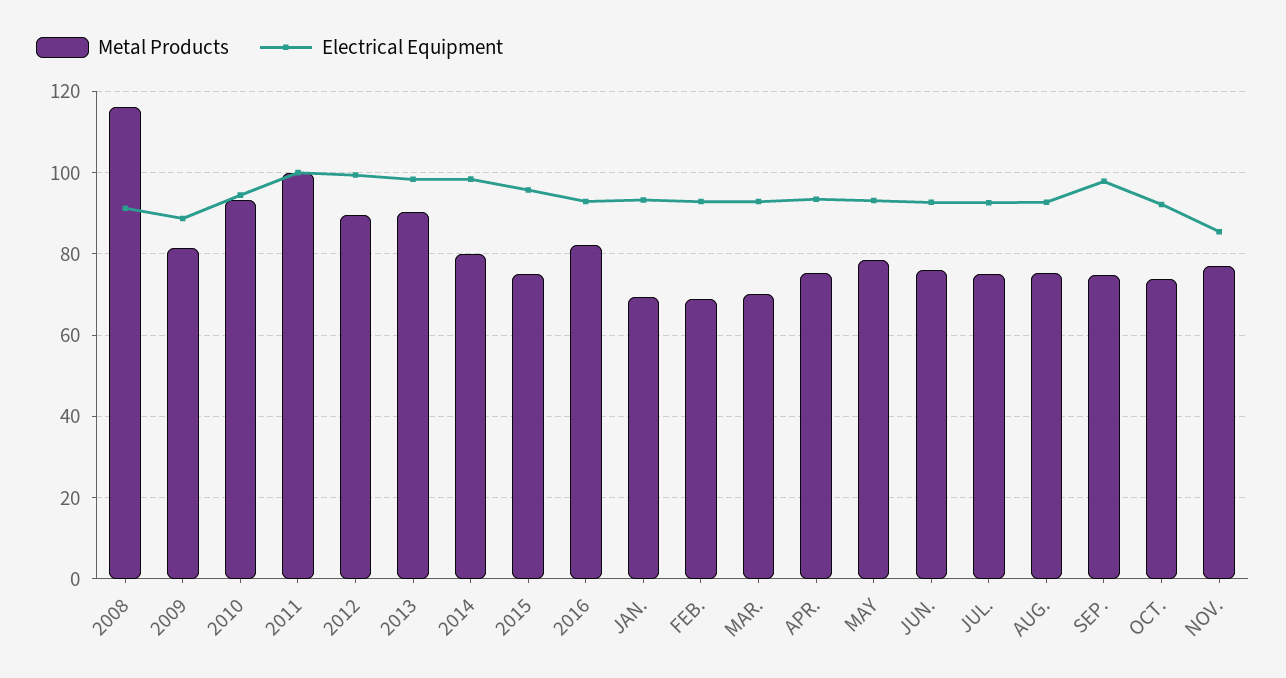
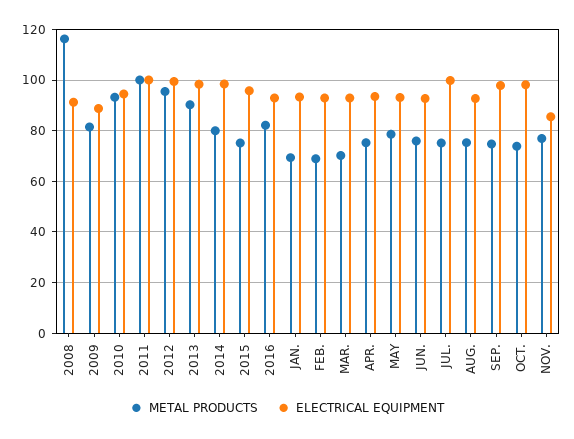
  {
    "Metal Products": {
      "2008": 116,
      "2009": 82,
      "2010": 94,
      "2011": 100,
-     "2012": 90,
+     "2012": 95,
      "2013": 90,
      "2014": 80,
      "2015": 76,
      "2016": 82,
      "JAN.": 70,
      "FEB.": 68,
      "MAR.": 70,
      "APR.": 76,
      "MAY": 78,
      "JUN.": 76,
      "JUL.": 76,
      "AUG.": 76,
      "SEP.": 74,
      "OCT.": 74,
      "NOV.": 76
    },
    "Electrical Equipment": {
      "2008": 92,
      "2009": 88,
      "2010": 94,
      "2011": 100,
      "2012": 100,
      "2013": 98,
      "2014": 98,
      "2015": 96,
      "2016": 92,
      "JAN.": 94,
      "FEB.": 92,
      "MAR.": 92,
      "APR.": 94,
      "MAY": 94,
      "JUN.": 92,
-     "JUL.": 92,
+     "JUL.": 100,
      "AUG.": 92,
      "SEP.": 98,
-     "OCT.": 92,
+     "OCT.": 97.5,
      "NOV.": 86
    }
  }

